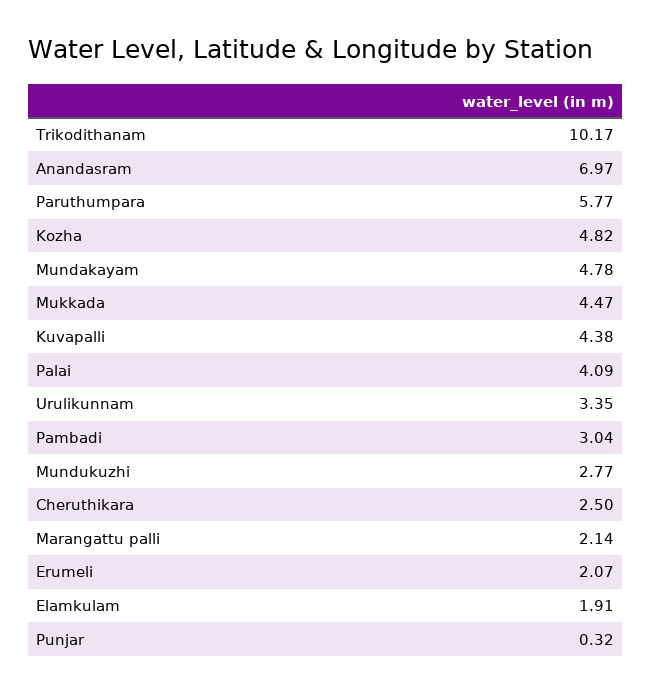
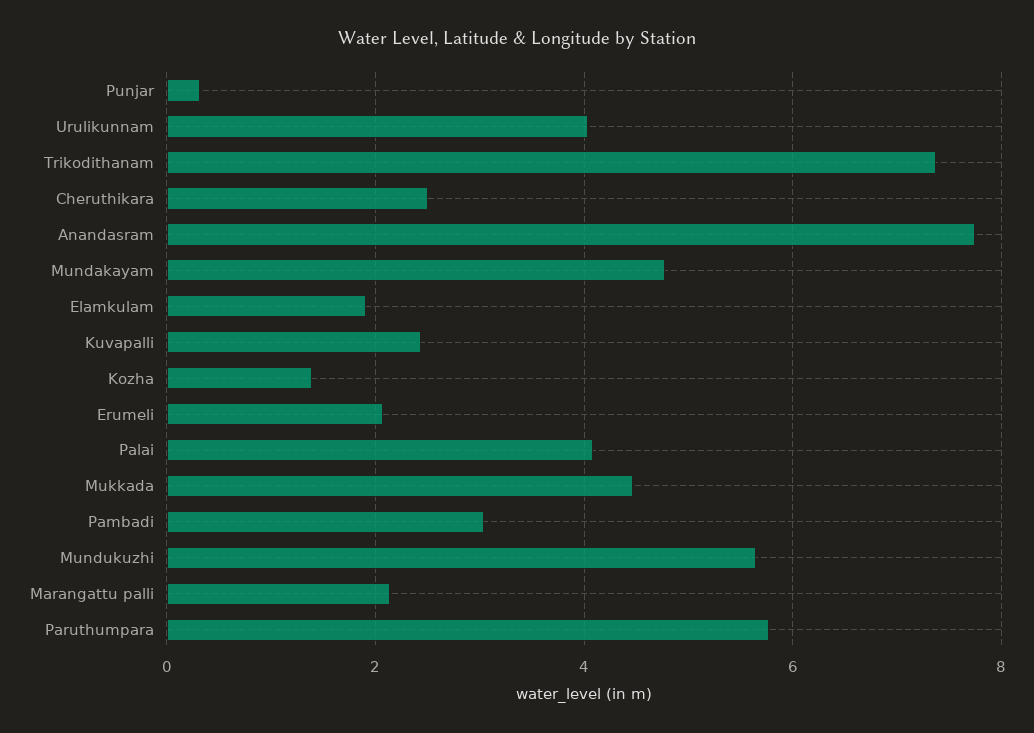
  {
-   "Trikodithanam": 10.17,
+   "Trikodithanam": 7.4,
-   "Anandasram": 6.97,
+   "Anandasram": 7.8,
    "Paruthumpara": 5.77,
-   "Kozha": 4.82,
+   "Kozha": 1.4,
    "Mundakayam": 4.78,
    "Mukkada": 4.47,
-   "Kuvapalli": 4.38,
+   "Kuvapalli": 2.4,
    "Palai": 4.09,
-   "Urulikunnam": 3.35,
+   "Urulikunnam": 4,
    "Pambadi": 3.04,
-   "Mundukuzhi": 2.77,
+   "Mundukuzhi": 5.6,
    "Cheruthikara": 2.5,
    "Marangattu palli": 2.14,
    "Erumeli": 2.07,
    "Elamkulam": 1.91,
    "Punjar": 0.32
  }

